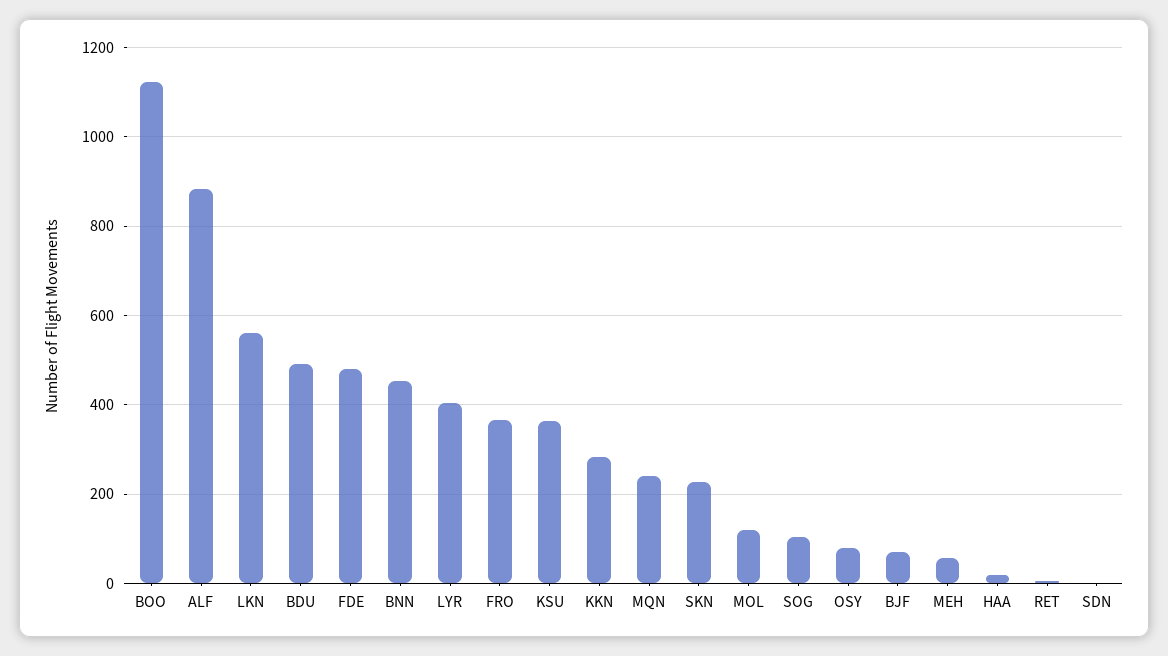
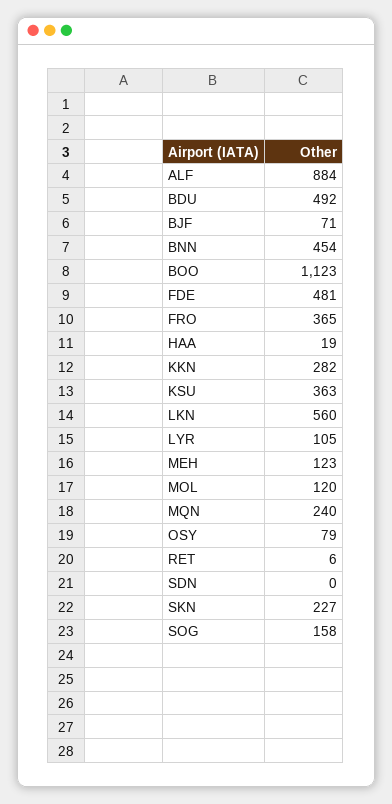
  {
    "BOO": 1123,
    "ALF": 884,
    "LKN": 560,
    "BDU": 492,
    "FDE": 481,
    "BNN": 454,
-   "LYR": 400,
+   "LYR": 105,
    "FRO": 365,
    "KSU": 363,
    "KKN": 282,
    "MQN": 240,
    "SKN": 227,
    "MOL": 120,
-   "SOG": 100,
+   "SOG": 158,
    "OSY": 79,
    "BJF": 71,
-   "MEH": 60,
+   "MEH": 123,
    "HAA": 19,
    "RET": 6,
    "SDN": 0
  }

